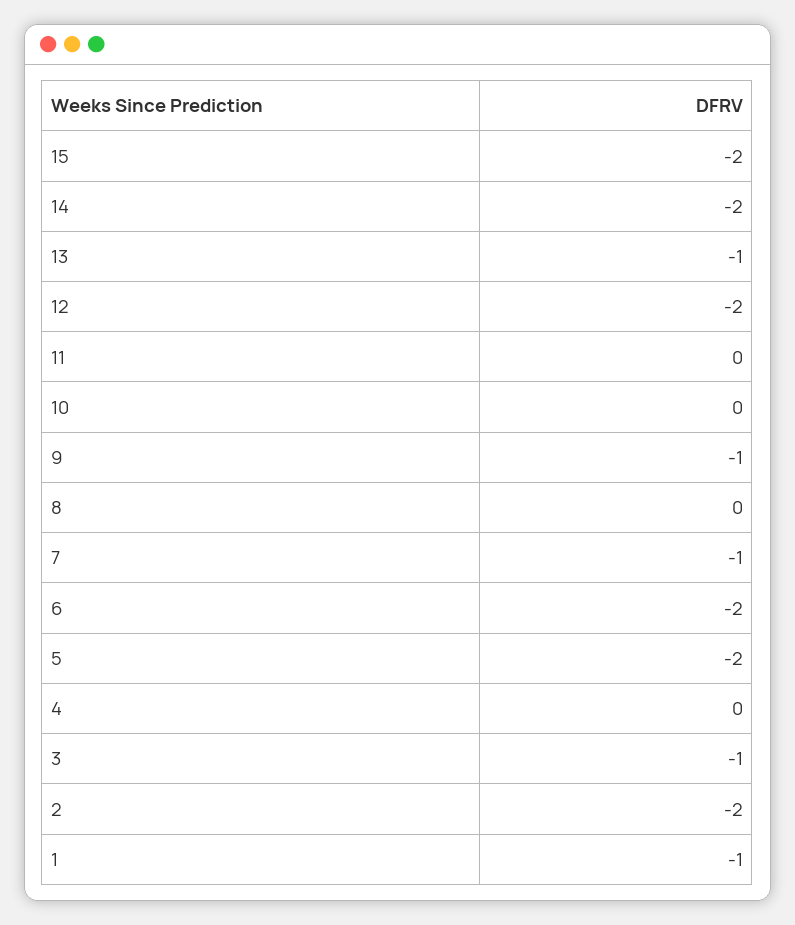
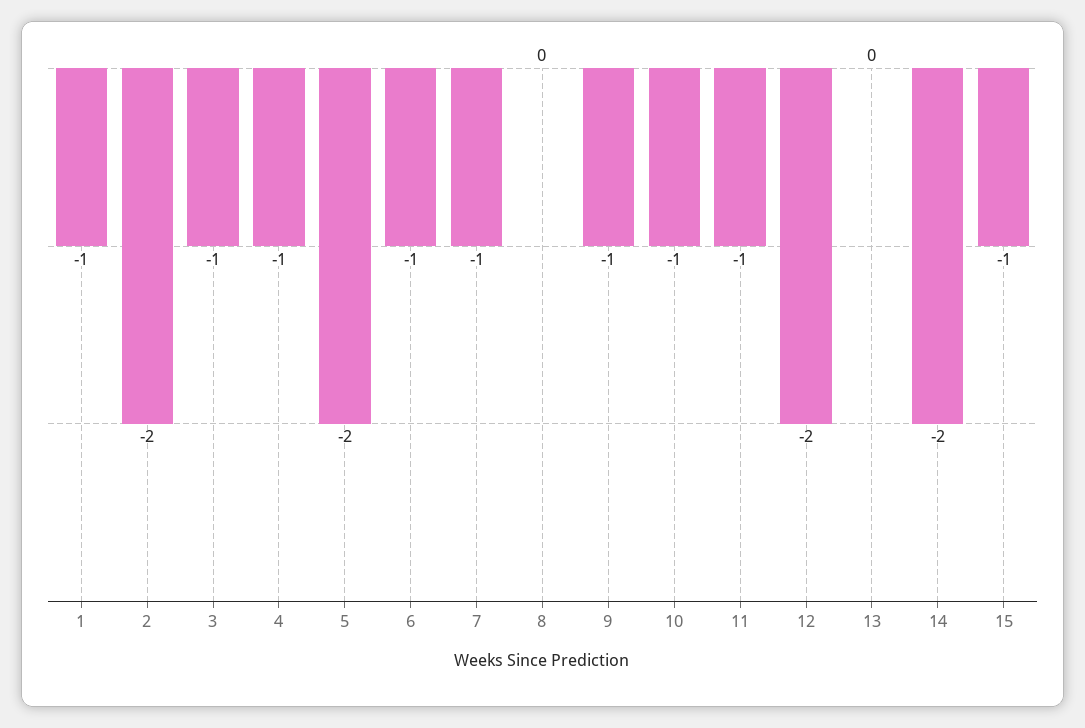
  {
-   "15": -2,
+   "15": -1,
    "14": -2,
-   "13": -1,
+   "13": 0,
    "12": -2,
-   "11": 0,
+   "11": -1,
-   "10": 0,
+   "10": -1,
    "9": -1,
    "8": 0,
    "7": -1,
-   "6": -2,
+   "6": -1,
    "5": -2,
-   "4": 0,
+   "4": -1,
    "3": -1,
    "2": -2,
    "1": -1
  }

